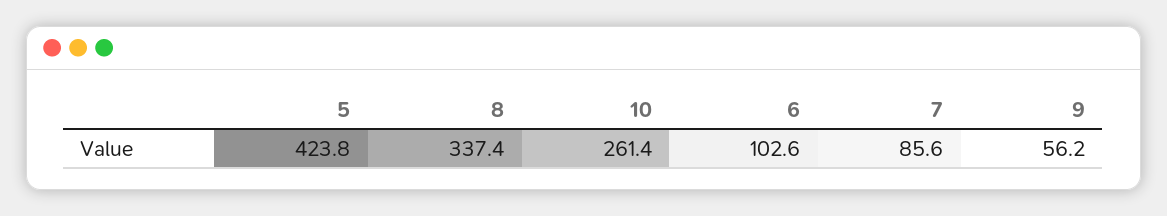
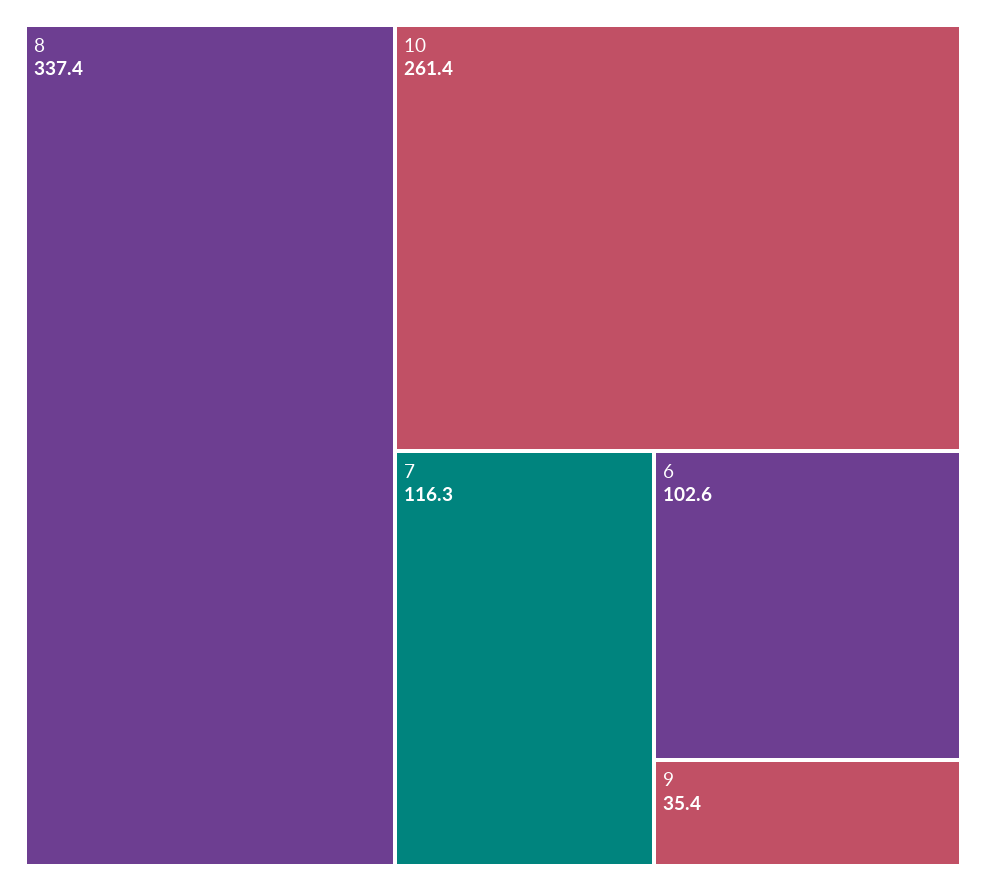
  {
-   "5": 423.8,
    "8": 337.4,
    "10": 261.4,
    "6": 102.6,
-   "7": 85.6,
+   "7": 116.3,
-   "9": 56.2
+   "9": 35.4
  }

